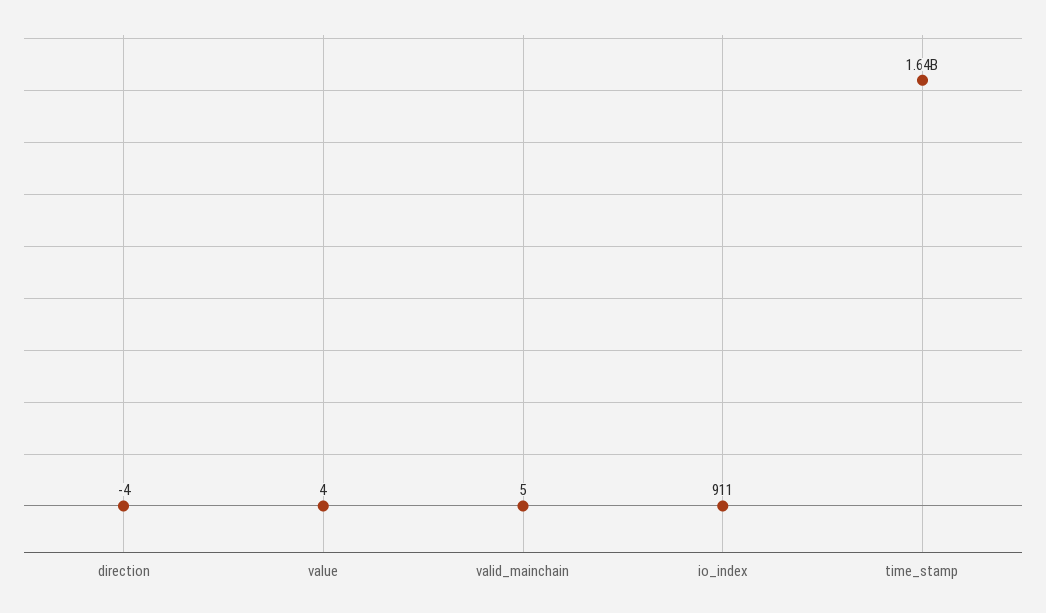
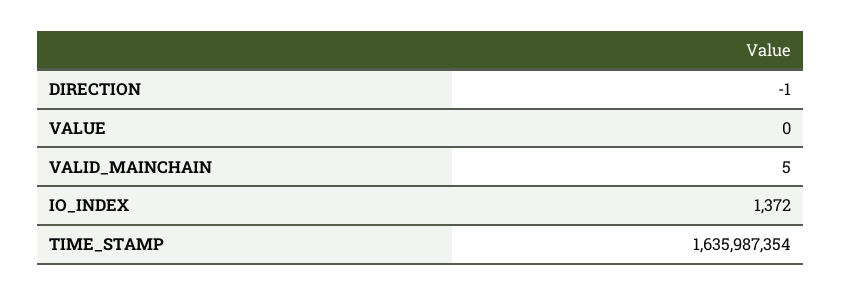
  {
-   "direction": -4,
+   "direction": -1,
-   "value": 4,
+   "value": 0,
    "valid_mainchain": 5,
-   "io_index": 911,
+   "io_index": 1372,
    "time_stamp": 1635987354
  }

